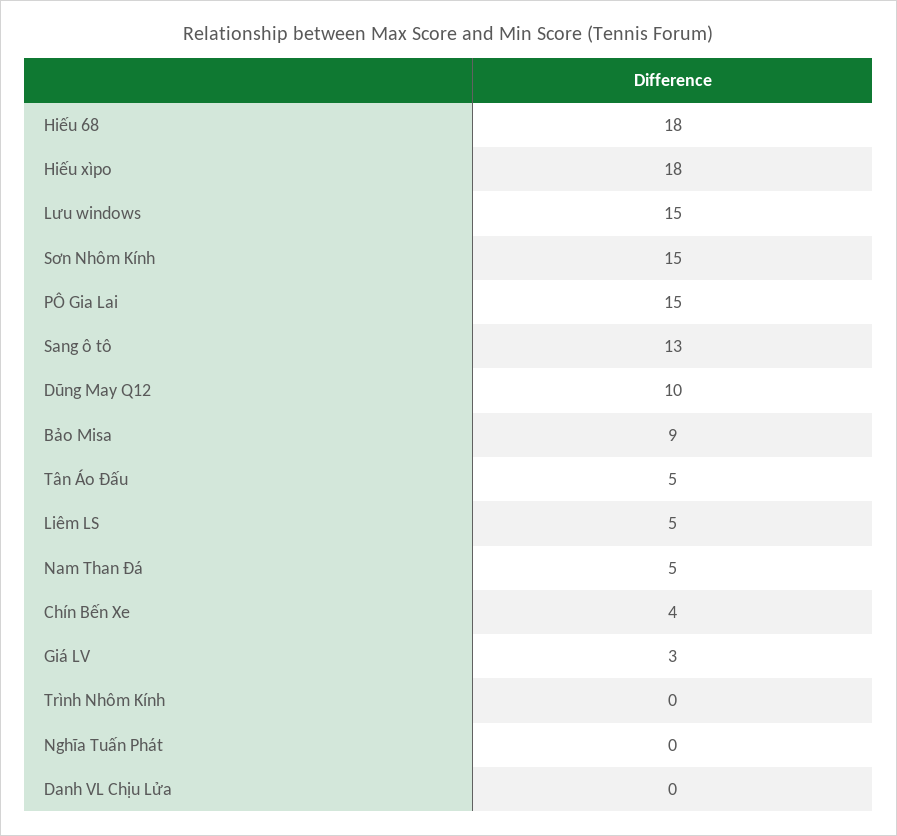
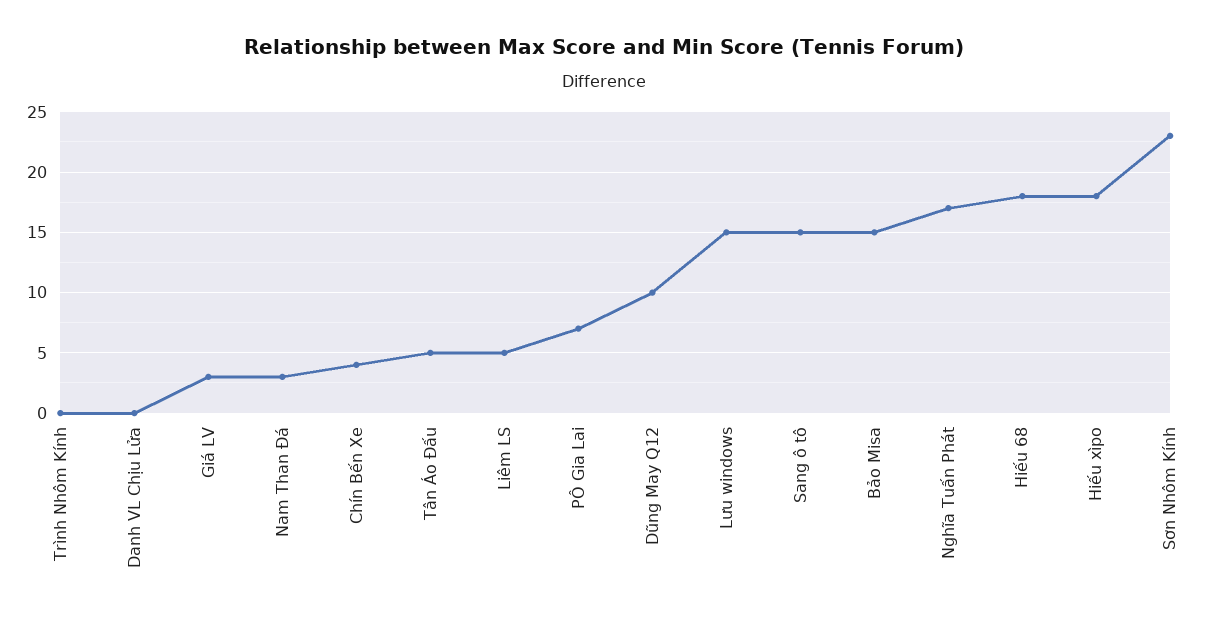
  {
    "Hiếu 68": 18,
    "Hiếu xìpo": 18,
    "Lưu windows": 15,
-   "Sơn Nhôm Kính": 15,
+   "Sơn Nhôm Kính": 23,
-   "PÔ Gia Lai": 15,
+   "PÔ Gia Lai": 7,
-   "Sang ô tô": 13,
+   "Sang ô tô": 15,
    "Dũng May Q12": 10,
-   "Bảo Misa": 9,
+   "Bảo Misa": 15,
    "Tân Áo Đấu": 5,
    "Liêm LS": 5,
-   "Nam Than Đá": 5,
+   "Nam Than Đá": 3,
    "Chín Bến Xe": 4,
    "Giá LV": 3,
    "Trình Nhôm Kính": 0,
-   "Nghĩa Tuấn Phát": 0,
+   "Nghĩa Tuấn Phát": 17,
    "Danh VL Chịu Lửa": 0
  }

